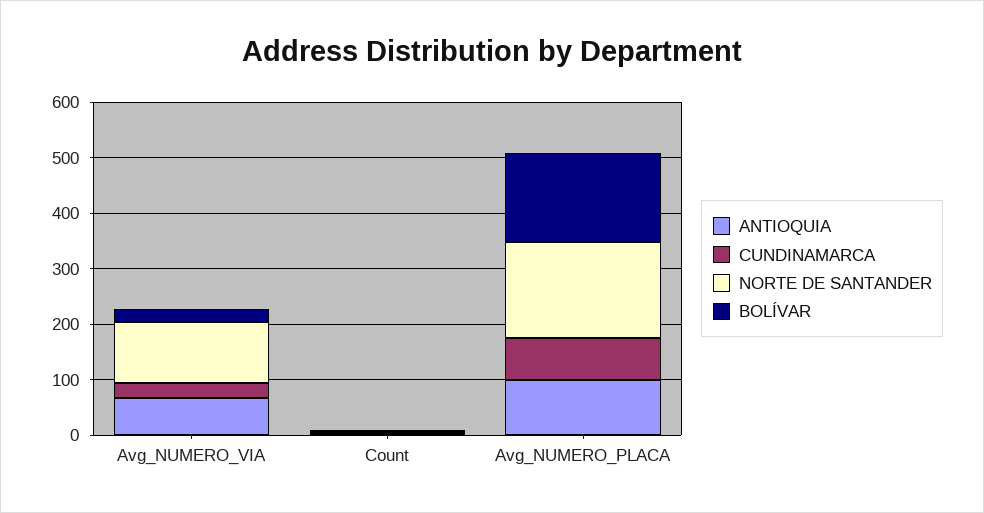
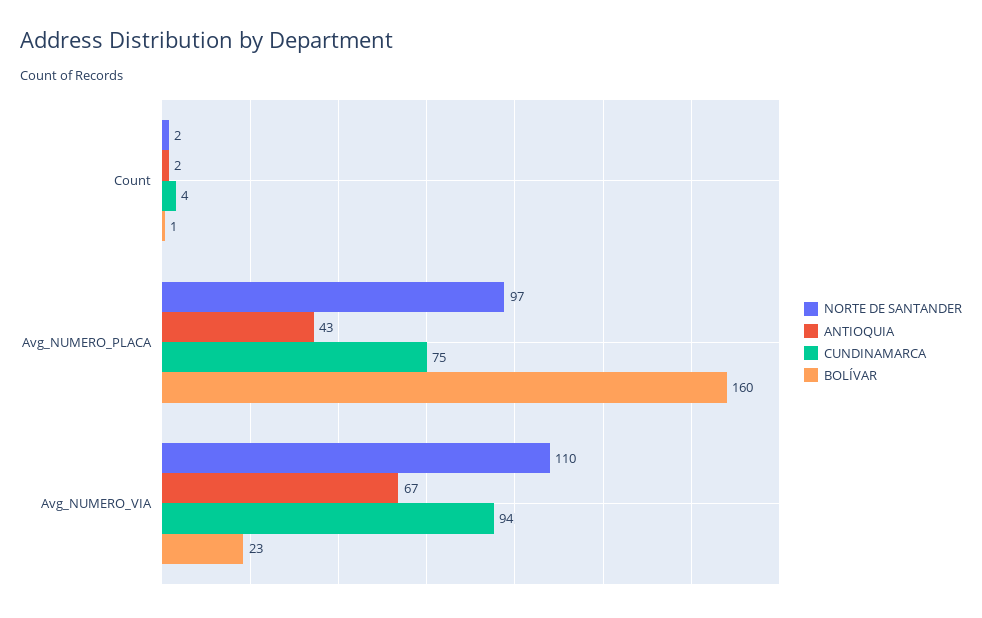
  {
    "ANTIOQUIA": {
      "Avg_NUMERO_VIA": 67,
      "Count": 2,
-     "Avg_NUMERO_PLACA": 100
+     "Avg_NUMERO_PLACA": 43
    },
    "CUNDINAMARCA": {
-     "Avg_NUMERO_VIA": 20,
+     "Avg_NUMERO_VIA": 94,
      "Count": 4,
      "Avg_NUMERO_PLACA": 75
    },
    "NORTE DE SANTANDER": {
      "Avg_NUMERO_VIA": 110,
      "Count": 2,
-     "Avg_NUMERO_PLACA": 180
+     "Avg_NUMERO_PLACA": 97
    },
    "BOLÍVAR": {
      "Avg_NUMERO_VIA": 23,
      "Count": 1,
      "Avg_NUMERO_PLACA": 160
    }
  }

